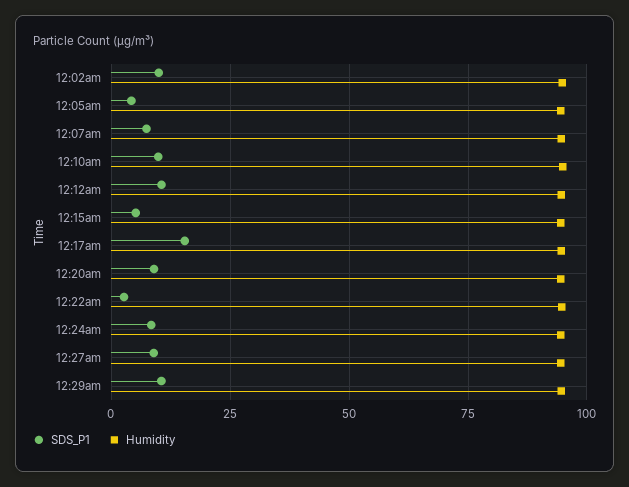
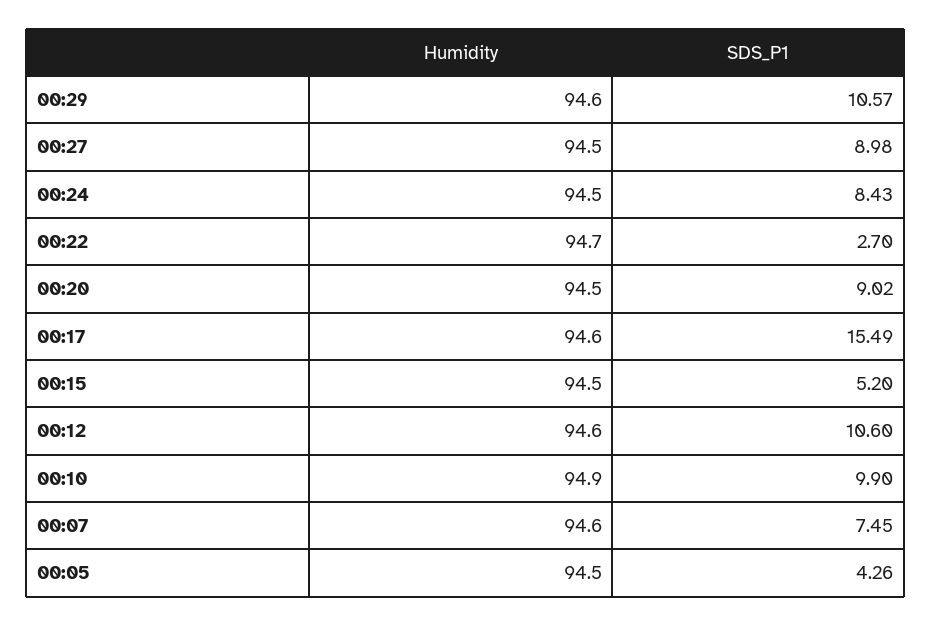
  {
    "SDS_P1": {
-     "12:02am": 10,
      "12:05am": 4.26,
      "12:07am": 7.45,
      "12:10am": 9.9,
      "12:12am": 10.6,
      "12:15am": 5.2,
      "12:17am": 15.49,
      "12:20am": 9.02,
      "12:22am": 2.7,
      "12:24am": 8.43,
      "12:27am": 8.98,
      "12:29am": 10.57
    },
    "Humidity": {
-     "12:02am": 95,
      "12:05am": 94.5,
      "12:07am": 94.6,
      "12:10am": 94.9,
      "12:12am": 94.6,
      "12:15am": 94.5,
      "12:17am": 94.6,
      "12:20am": 94.5,
      "12:22am": 94.7,
      "12:24am": 94.5,
      "12:27am": 94.5,
      "12:29am": 94.6
    }
  }

